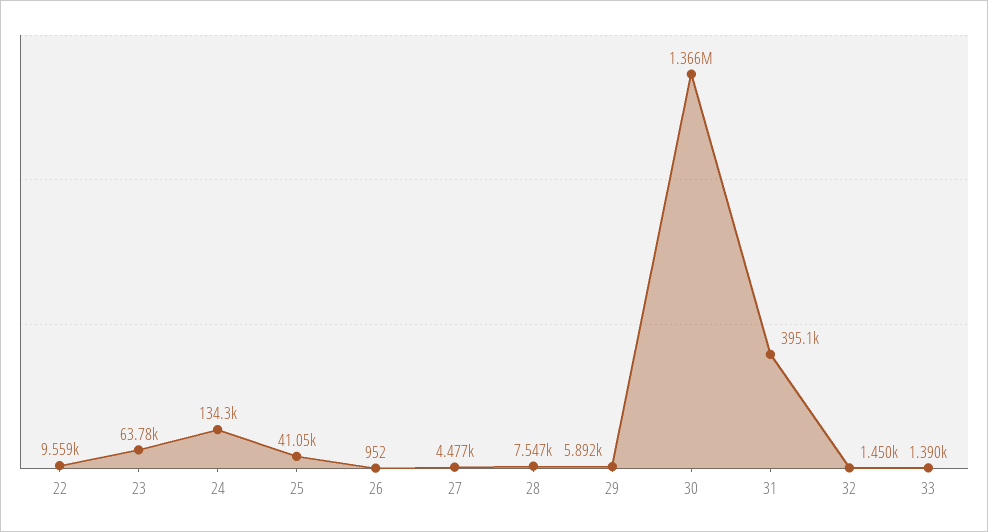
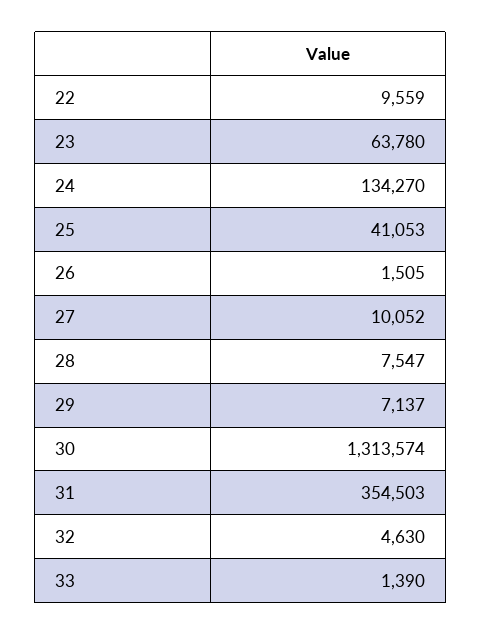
  {
    "22": 9559,
    "23": 63780,
    "24": 134270,
    "25": 41053,
-   "26": 952,
+   "26": 1505,
-   "27": 4477,
+   "27": 10052,
    "28": 7547,
-   "29": 5892,
+   "29": 7137,
-   "30": 1366000,
+   "30": 1313574,
-   "31": 395100,
+   "31": 354503,
-   "32": 1450,
+   "32": 4630,
    "33": 1390
  }

